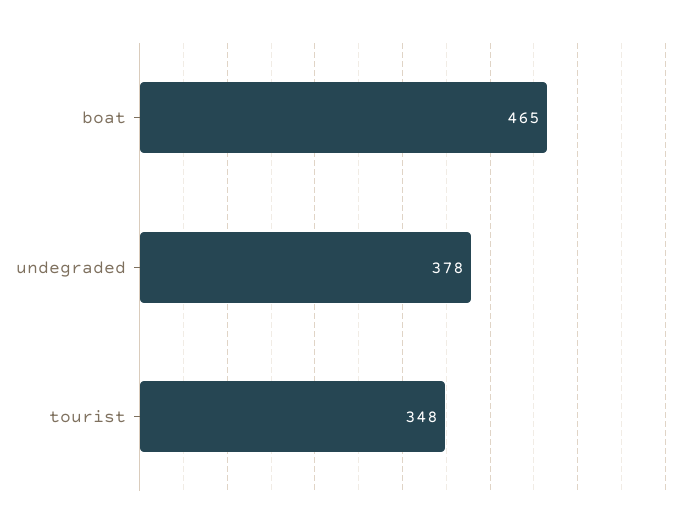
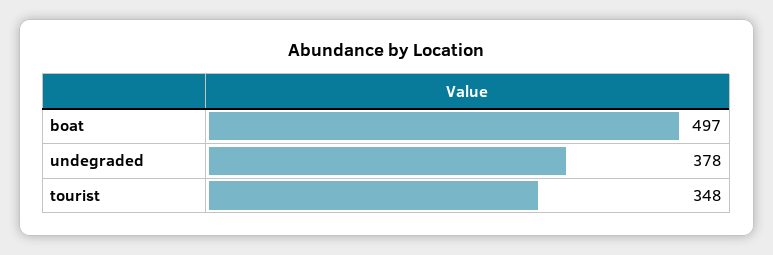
  {
-   "boat": 465,
+   "boat": 497,
    "undegraded": 378,
    "tourist": 348
  }

